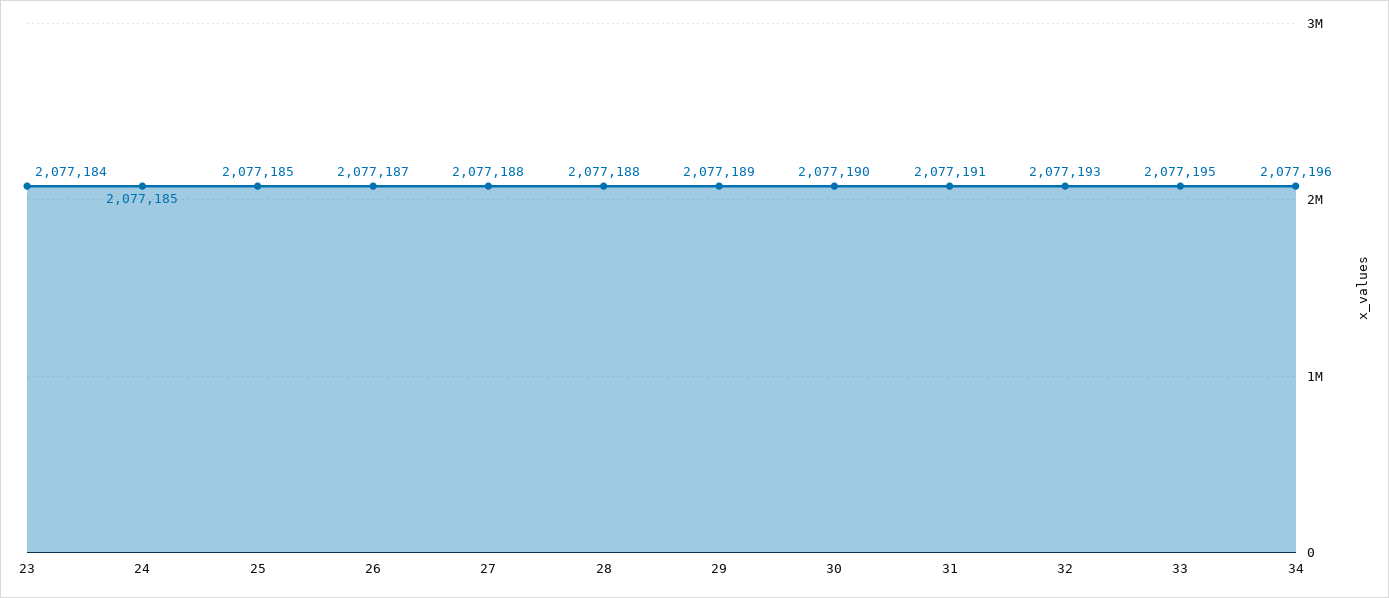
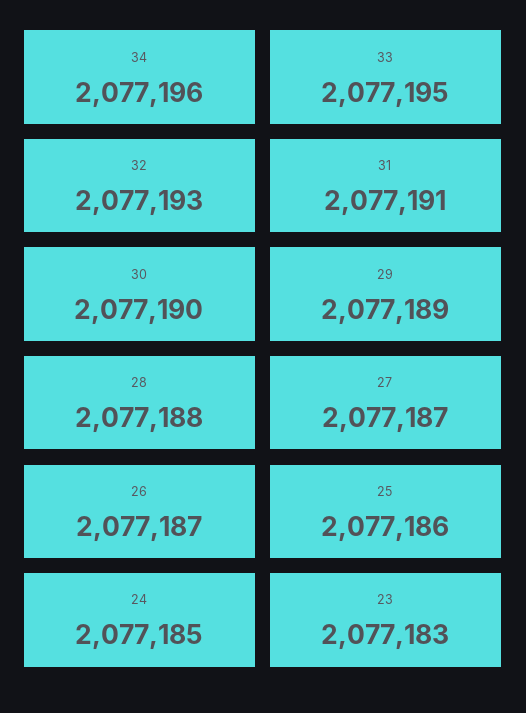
  {
-   "23": 2077184,
+   "23": 2077183,
    "24": 2077185,
-   "25": 2077185,
+   "25": 2077186,
    "26": 2077187,
-   "27": 2077188,
+   "27": 2077187,
    "28": 2077188,
    "29": 2077189,
    "30": 2077190,
    "31": 2077191,
    "32": 2077193,
    "33": 2077195,
    "34": 2077196
  }

